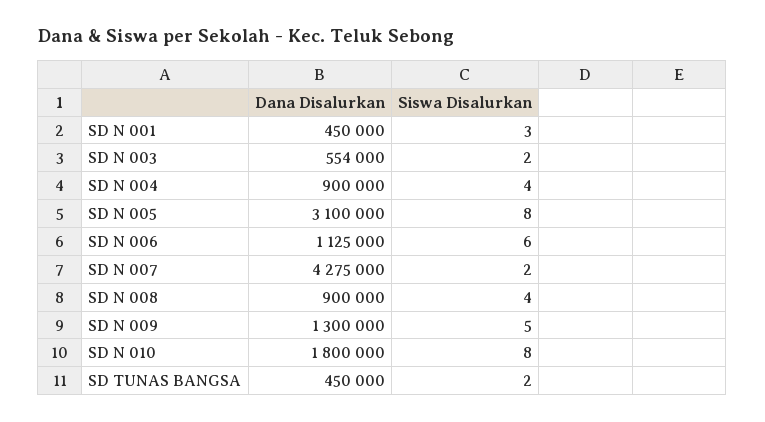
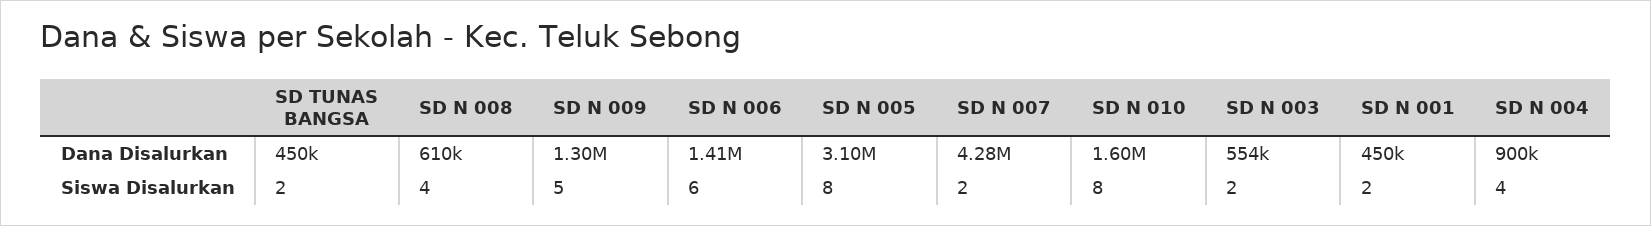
  {
    "Dana Disalurkan": {
      "SD N 001": 450000,
      "SD N 003": 554000,
      "SD N 004": 900000,
      "SD N 005": 3100000,
-     "SD N 006": 1125000,
+     "SD N 006": 1410000,
      "SD N 007": 4275000,
-     "SD N 008": 900000,
+     "SD N 008": 610000,
      "SD N 009": 1300000,
-     "SD N 010": 1800000,
+     "SD N 010": 1600000,
      "SD TUNAS BANGSA": 450000
    },
    "Siswa Disalurkan": {
-     "SD N 001": 3,
+     "SD N 001": 2,
      "SD N 003": 2,
      "SD N 004": 4,
      "SD N 005": 8,
      "SD N 006": 6,
      "SD N 007": 2,
      "SD N 008": 4,
      "SD N 009": 5,
      "SD N 010": 8,
      "SD TUNAS BANGSA": 2
    }
  }

